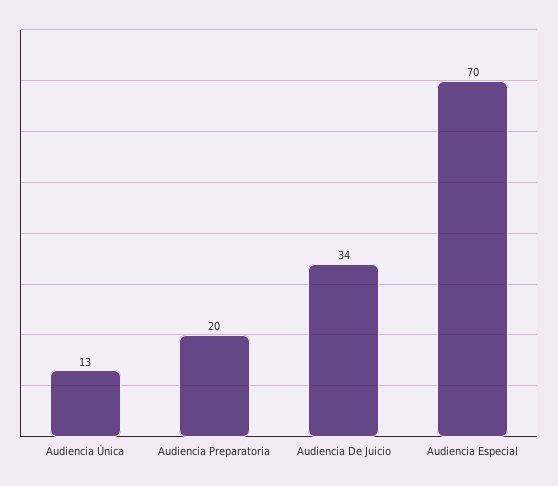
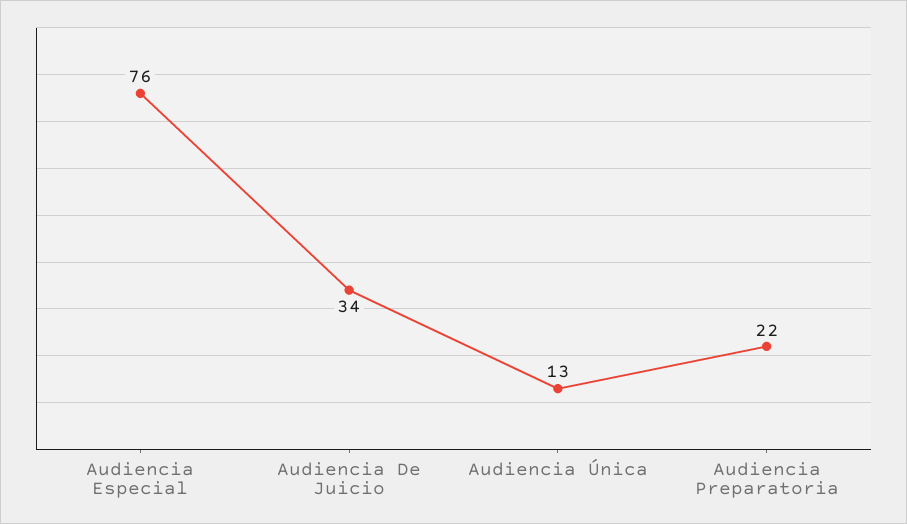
  {
    "Audiencia Única": 13,
-   "Audiencia Preparatoria": 20,
+   "Audiencia Preparatoria": 22,
    "Audiencia De Juicio": 34,
-   "Audiencia Especial": 70
+   "Audiencia Especial": 76
  }

